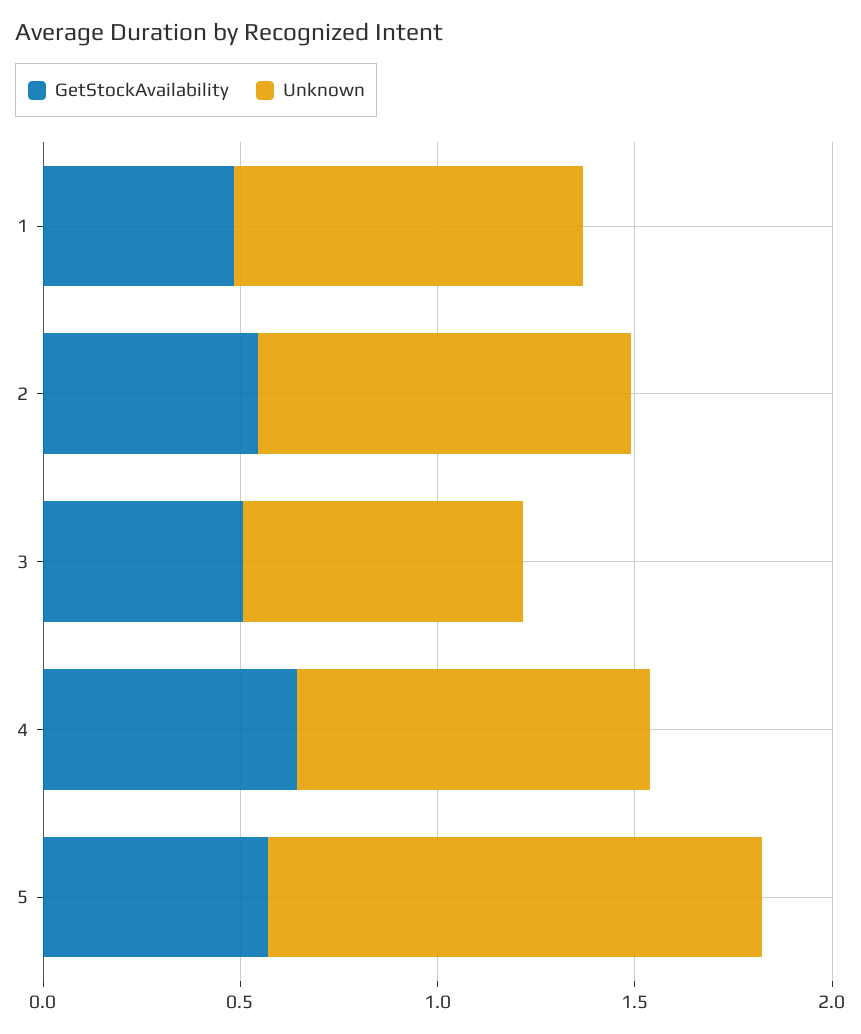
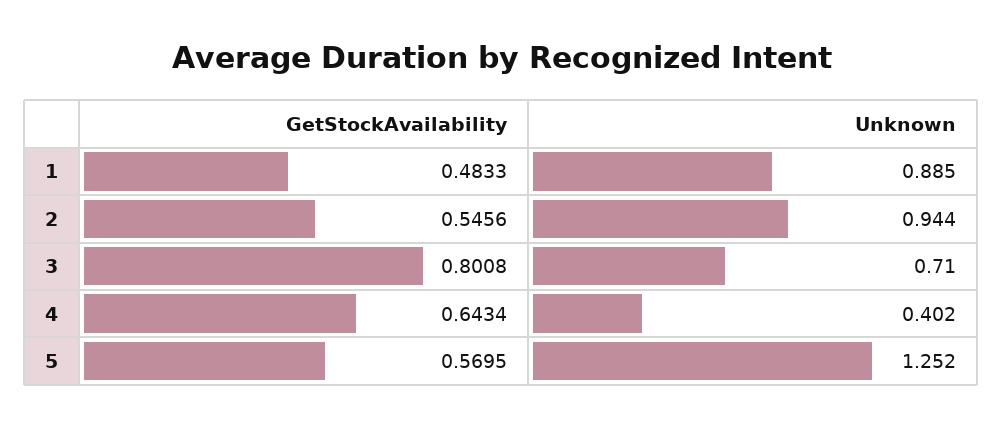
  {
    "GetStockAvailability": {
      "1": 0.4833,
      "2": 0.5456,
-     "3": 0.5,
+     "3": 0.8008,
      "4": 0.6434,
      "5": 0.5695
    },
    "Unknown": {
      "1": 0.885,
      "2": 0.944,
      "3": 0.71,
-     "4": 0.9,
+     "4": 0.402,
      "5": 1.252
    }
  }

